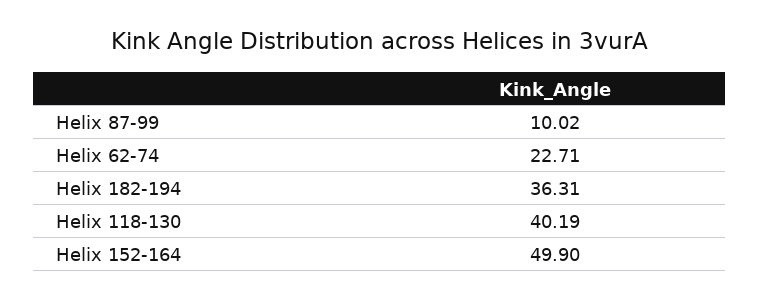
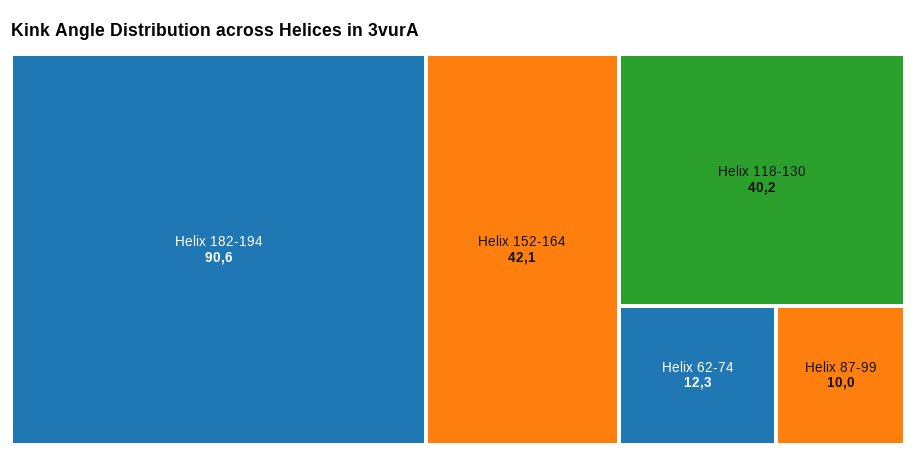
  {
    "Helix 87-99": 10.02,
-   "Helix 62-74": 22.71,
+   "Helix 62-74": 12.3,
-   "Helix 182-194": 36.31,
+   "Helix 182-194": 90.6,
    "Helix 118-130": 40.19,
-   "Helix 152-164": 49.9
+   "Helix 152-164": 42.1
  }

